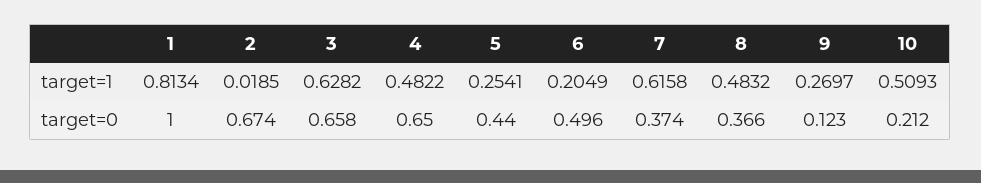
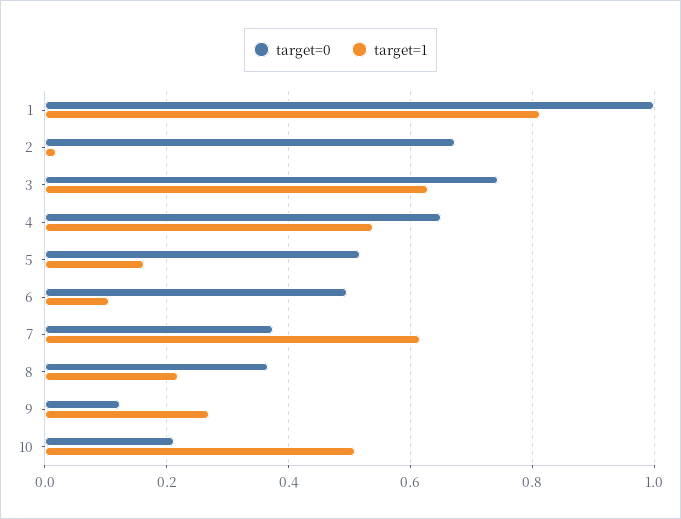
  {
    "target=1": {
      "1": 0.8134,
      "2": 0.0185,
      "3": 0.6282,
-     "4": 0.4822,
+     "4": 0.54,
-     "5": 0.2541,
+     "5": 0.16,
-     "6": 0.2049,
+     "6": 0.1,
      "7": 0.6158,
-     "8": 0.4832,
+     "8": 0.22,
      "9": 0.2697,
      "10": 0.5093
    },
    "target=0": {
      "1": 1,
      "2": 0.674,
-     "3": 0.658,
+     "3": 0.74,
      "4": 0.65,
-     "5": 0.44,
+     "5": 0.52,
      "6": 0.496,
      "7": 0.374,
      "8": 0.366,
      "9": 0.123,
      "10": 0.212
    }
  }

